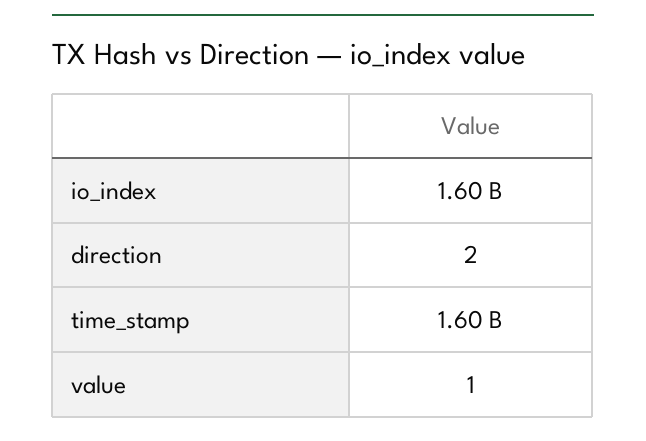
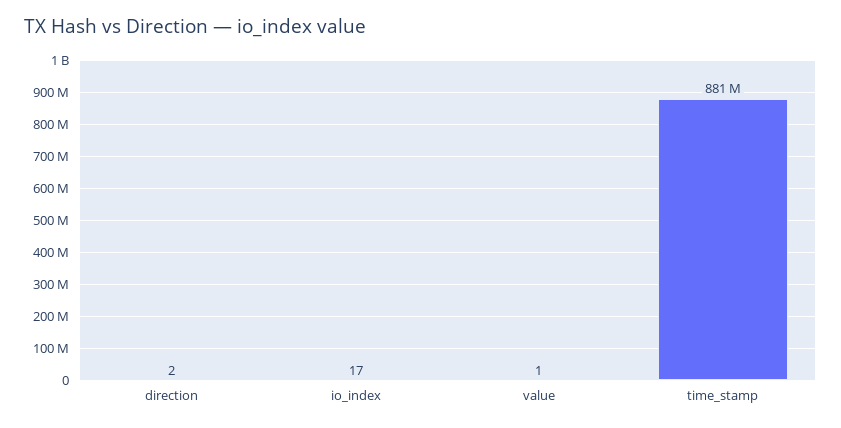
  {
-   "io_index": 1600000000,
+   "io_index": 17,
    "direction": 2,
-   "time_stamp": 1600000000,
+   "time_stamp": 881000000,
    "value": 1
  }

